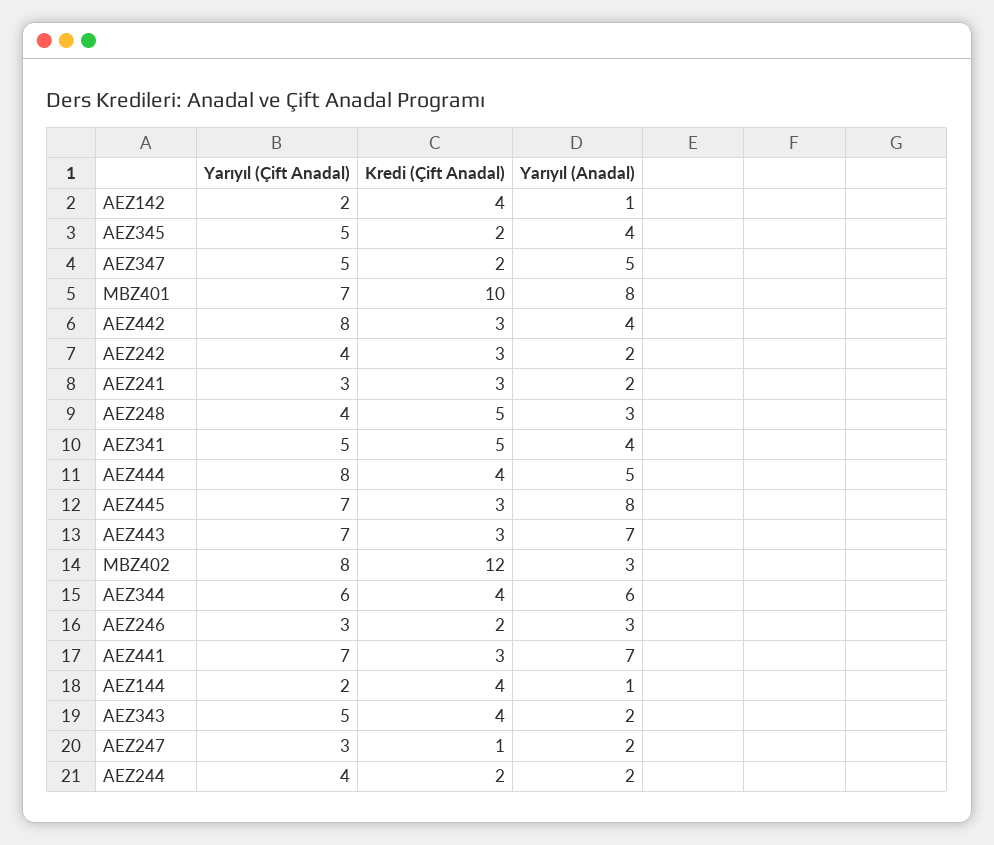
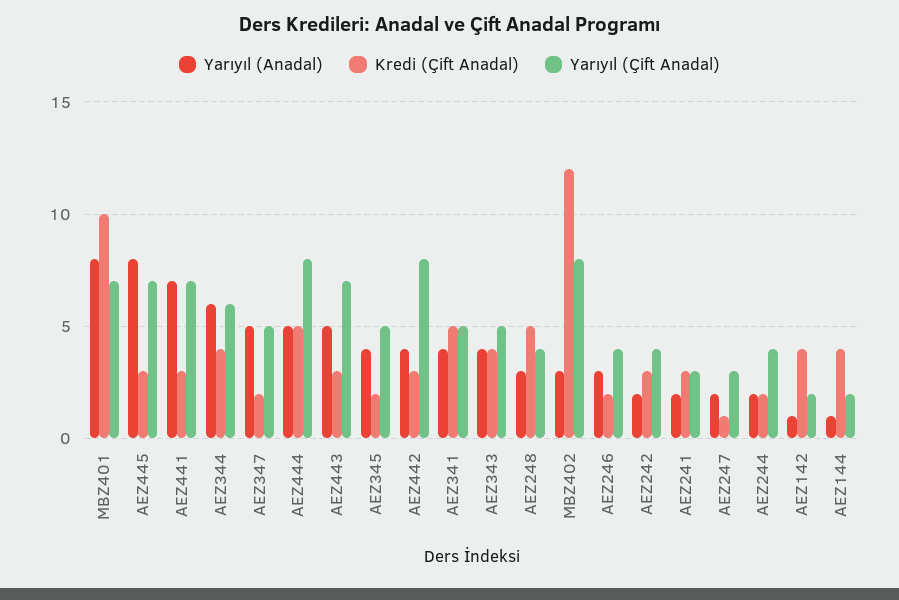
  {
    "Yarıyıl (Çift Anadal)": {
      "AEZ142": 2,
      "AEZ345": 5,
      "AEZ347": 5,
      "MBZ401": 7,
      "AEZ442": 8,
      "AEZ242": 4,
      "AEZ241": 3,
      "AEZ248": 4,
      "AEZ341": 5,
      "AEZ444": 8,
      "AEZ445": 7,
      "AEZ443": 7,
      "MBZ402": 8,
      "AEZ344": 6,
-     "AEZ246": 3,
+     "AEZ246": 4,
      "AEZ441": 7,
      "AEZ144": 2,
      "AEZ343": 5,
      "AEZ247": 3,
      "AEZ244": 4
    },
    "Kredi (Çift Anadal)": {
      "AEZ142": 4,
      "AEZ345": 2,
      "AEZ347": 2,
      "MBZ401": 10,
      "AEZ442": 3,
      "AEZ242": 3,
      "AEZ241": 3,
      "AEZ248": 5,
      "AEZ341": 5,
-     "AEZ444": 4,
+     "AEZ444": 5,
      "AEZ445": 3,
      "AEZ443": 3,
      "MBZ402": 12,
      "AEZ344": 4,
      "AEZ246": 2,
      "AEZ441": 3,
      "AEZ144": 4,
      "AEZ343": 4,
      "AEZ247": 1,
      "AEZ244": 2
    },
    "Yarıyıl (Anadal)": {
      "AEZ142": 1,
      "AEZ345": 4,
      "AEZ347": 5,
      "MBZ401": 8,
      "AEZ442": 4,
      "AEZ242": 2,
      "AEZ241": 2,
      "AEZ248": 3,
      "AEZ341": 4,
      "AEZ444": 5,
      "AEZ445": 8,
-     "AEZ443": 7,
+     "AEZ443": 5,
      "MBZ402": 3,
      "AEZ344": 6,
      "AEZ246": 3,
      "AEZ441": 7,
      "AEZ144": 1,
-     "AEZ343": 2,
+     "AEZ343": 4,
      "AEZ247": 2,
      "AEZ244": 2
    }
  }

